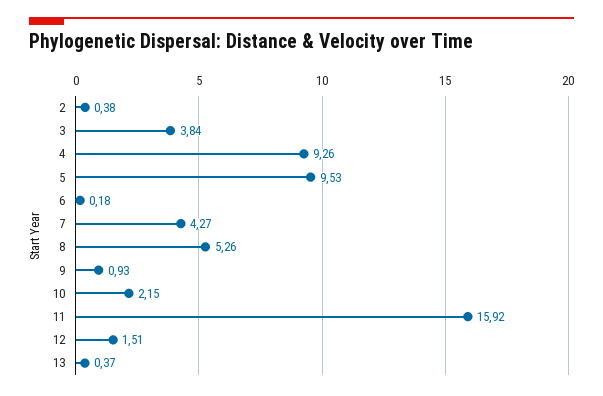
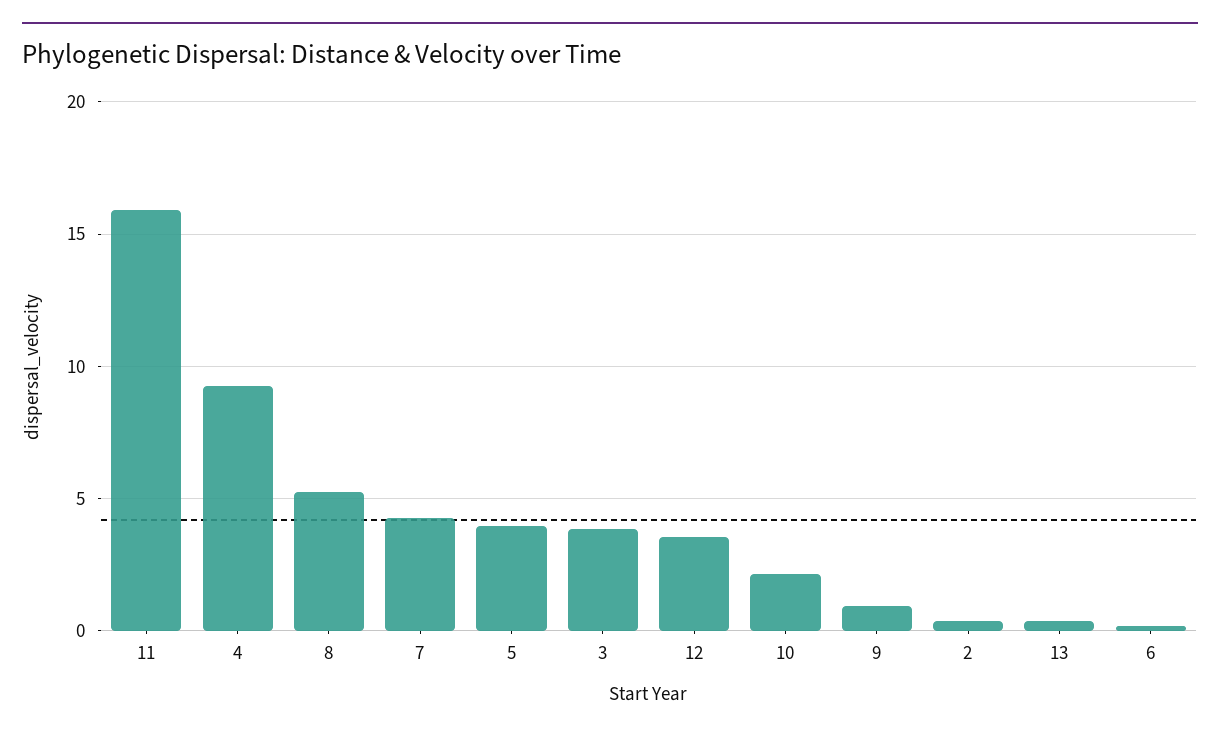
  {
    "2": 0.38,
    "3": 3.84,
    "4": 9.26,
-   "5": 9.53,
+   "5": 4,
    "6": 0.18,
    "7": 4.27,
    "8": 5.26,
    "9": 0.93,
    "10": 2.15,
    "11": 15.92,
-   "12": 1.51,
+   "12": 3.5,
    "13": 0.37
  }

